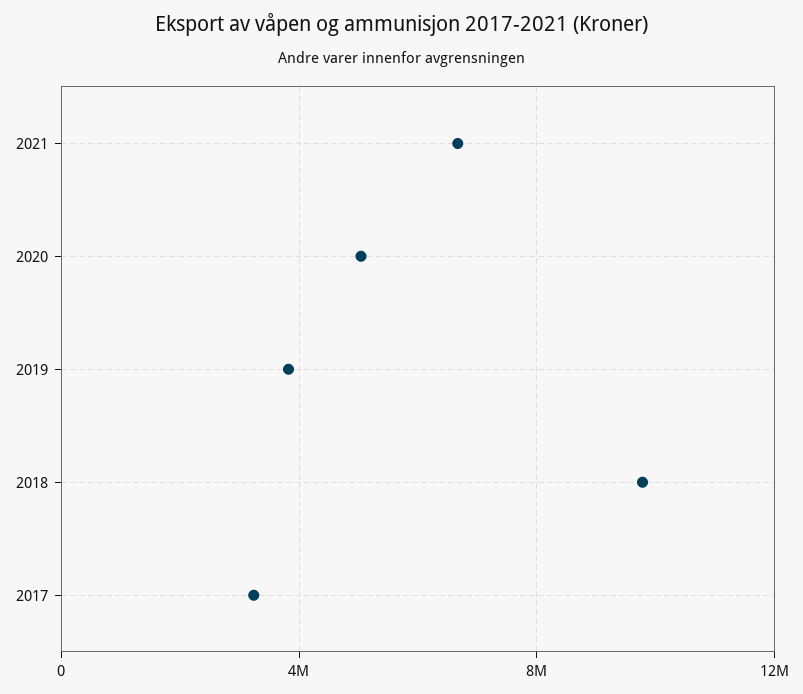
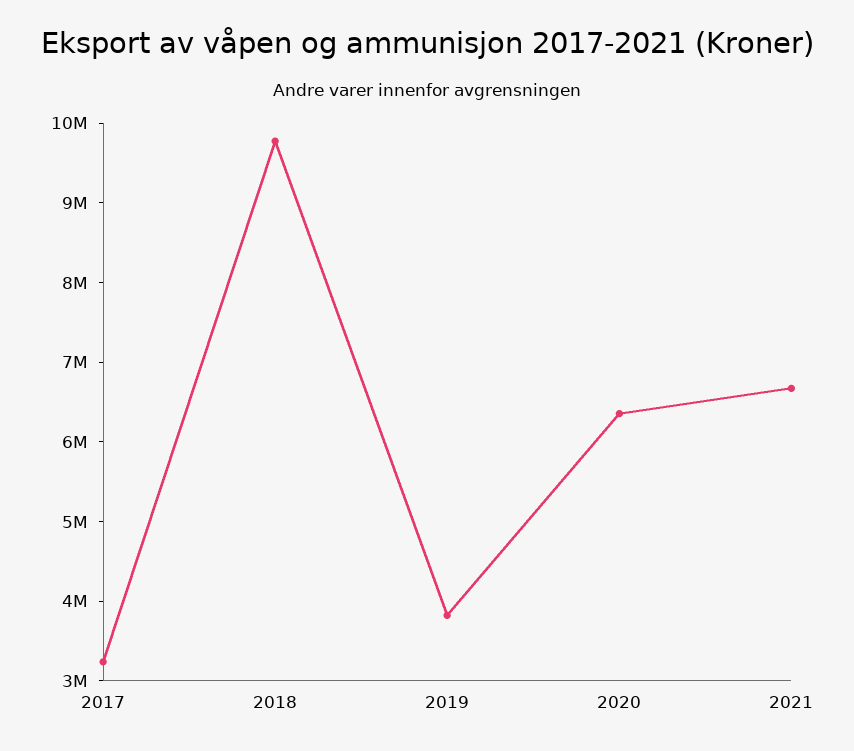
  {
    "2021": 6600000,
-   "2020": 5000000,
+   "2020": 6400000,
    "2019": 3800000,
    "2018": 9800000,
    "2017": 3200000
  }

